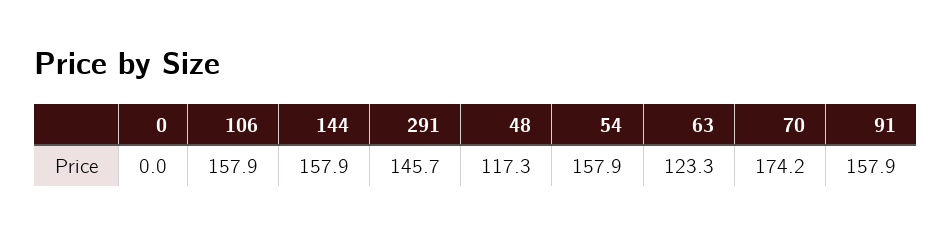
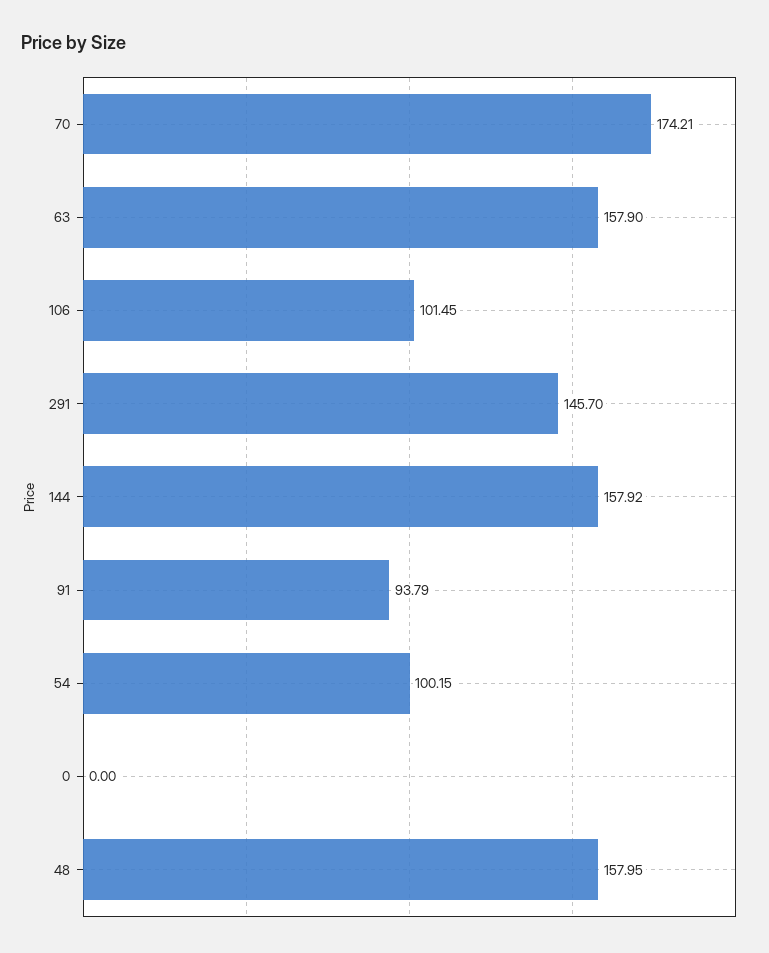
  {
    "0": 0,
-   "106": 157.9,
+   "106": 101.45,
    "144": 157.92,
    "291": 145.7,
-   "48": 117.3,
+   "48": 157.95,
-   "54": 157.9,
+   "54": 100.15,
-   "63": 123.3,
+   "63": 157.9,
    "70": 174.21,
-   "91": 157.9
+   "91": 93.79
  }

